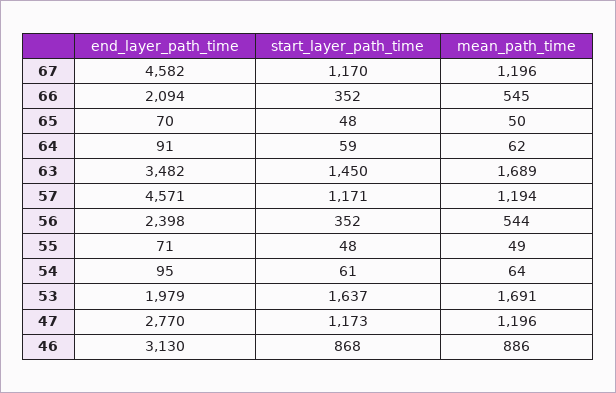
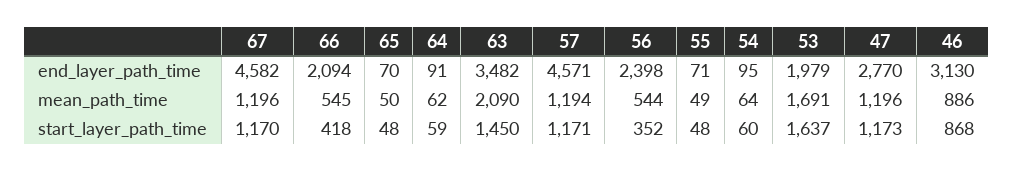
  {
    "end_layer_path_time": {
      "67": 4582,
      "66": 2094,
      "65": 70,
      "64": 91,
      "63": 3482,
      "57": 4571,
      "56": 2398,
      "55": 71,
      "54": 95,
      "53": 1979,
      "47": 2770,
      "46": 3130
    },
    "start_layer_path_time": {
      "67": 1170,
-     "66": 352,
+     "66": 418,
      "65": 48,
      "64": 59,
      "63": 1450,
      "57": 1171,
      "56": 352,
      "55": 48,
-     "54": 61,
+     "54": 60,
      "53": 1637,
      "47": 1173,
      "46": 868
    },
    "mean_path_time": {
      "67": 1196,
      "66": 545,
      "65": 50,
      "64": 62,
-     "63": 1689,
+     "63": 2090,
      "57": 1194,
      "56": 544,
      "55": 49,
      "54": 64,
      "53": 1691,
      "47": 1196,
      "46": 886
    }
  }

